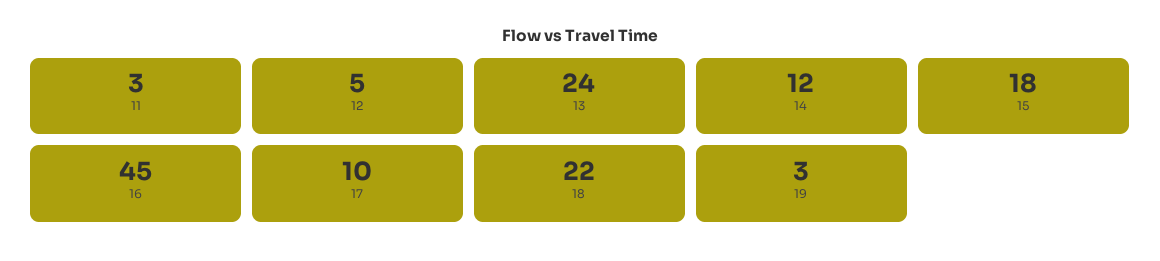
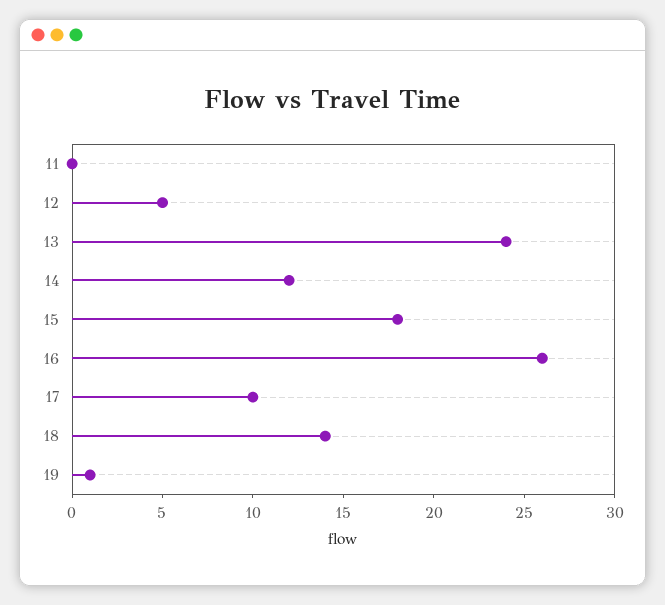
  {
-   "11": 3,
+   "11": 0,
    "12": 5,
    "13": 24,
    "14": 12,
    "15": 18,
-   "16": 45,
+   "16": 26,
    "17": 10,
-   "18": 22,
+   "18": 14,
-   "19": 3
+   "19": 1
  }

